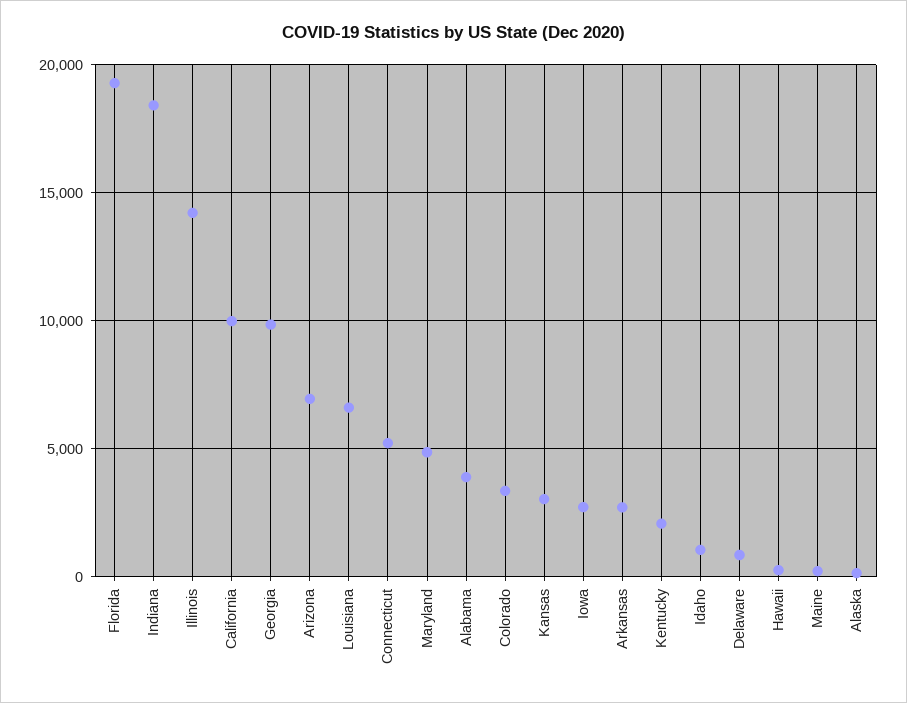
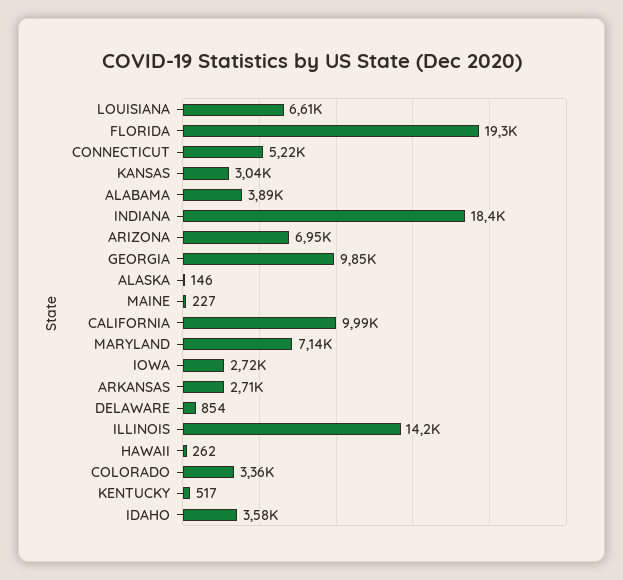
  {
    "Florida": 19300,
    "Indiana": 18400,
    "Illinois": 14200,
    "California": 9990,
    "Georgia": 9850,
    "Arizona": 6950,
    "Louisiana": 6610,
    "Connecticut": 5220,
-   "Maryland": 5000,
+   "Maryland": 7140,
    "Alabama": 3890,
    "Colorado": 3360,
    "Kansas": 3040,
    "Iowa": 2720,
    "Arkansas": 2710,
-   "Kentucky": 2000,
+   "Kentucky": 517,
-   "Idaho": 1000,
+   "Idaho": 3580,
    "Delaware": 854,
    "Hawaii": 262,
    "Maine": 227,
    "Alaska": 146
  }

